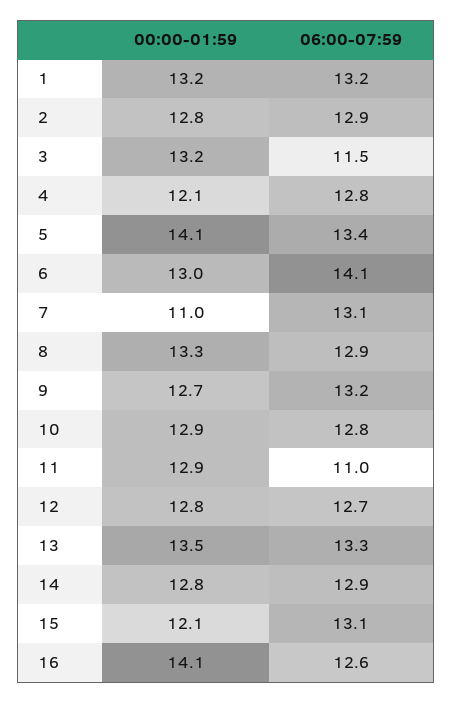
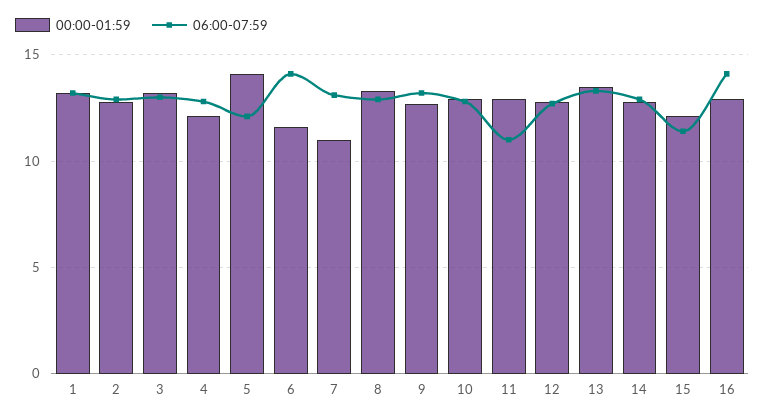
  {
    "00:00-01:59": {
      "1": 13.2,
      "2": 12.8,
      "3": 13.2,
      "4": 12.1,
      "5": 14.1,
-     "6": 13,
+     "6": 11.5,
      "7": 11,
      "8": 13.3,
      "9": 12.7,
      "10": 12.9,
      "11": 12.9,
      "12": 12.8,
      "13": 13.5,
      "14": 12.8,
      "15": 12.1,
-     "16": 14.1
+     "16": 13
    },
    "06:00-07:59": {
      "1": 13.2,
      "2": 12.9,
-     "3": 11.5,
+     "3": 13,
      "4": 12.8,
-     "5": 13.4,
+     "5": 12,
      "6": 14.1,
      "7": 13.1,
      "8": 12.9,
      "9": 13.2,
      "10": 12.8,
      "11": 11,
      "12": 12.7,
      "13": 13.3,
      "14": 12.9,
-     "15": 13.1,
+     "15": 11.5,
-     "16": 12.6
+     "16": 14
    }
  }

